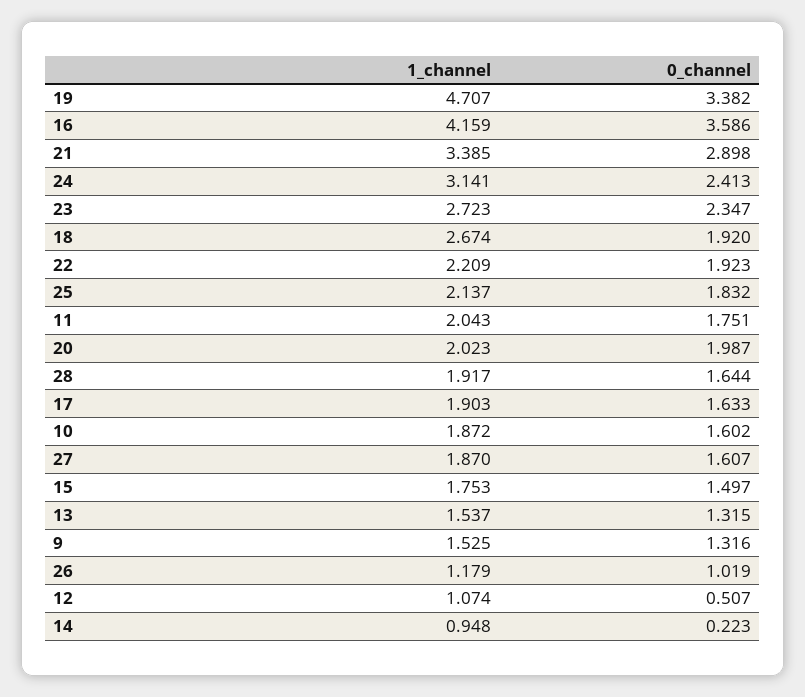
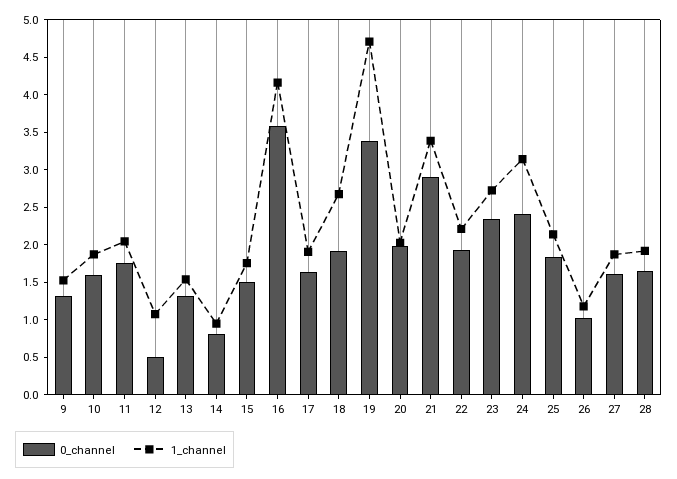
  {
    "1_channel": {
      "19": 4.707,
      "16": 4.159,
      "21": 3.385,
      "24": 3.141,
      "23": 2.723,
      "18": 2.674,
      "22": 2.209,
      "25": 2.137,
      "11": 2.043,
      "20": 2.023,
      "28": 1.917,
      "17": 1.903,
      "10": 1.872,
      "27": 1.87,
      "15": 1.753,
      "13": 1.537,
      "9": 1.525,
      "26": 1.179,
      "12": 1.074,
      "14": 0.948
    },
    "0_channel": {
      "19": 3.382,
      "16": 3.586,
      "21": 2.898,
      "24": 2.413,
      "23": 2.347,
      "18": 1.92,
      "22": 1.923,
      "25": 1.832,
      "11": 1.751,
      "20": 1.987,
      "28": 1.644,
      "17": 1.633,
      "10": 1.602,
      "27": 1.607,
      "15": 1.497,
      "13": 1.315,
      "9": 1.316,
      "26": 1.019,
      "12": 0.507,
-     "14": 0.223
+     "14": 0.75
    }
  }

